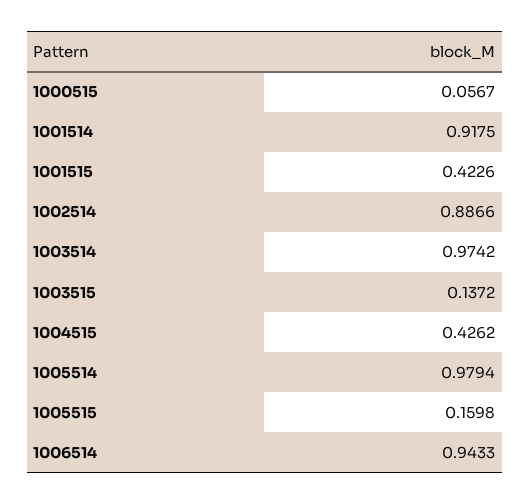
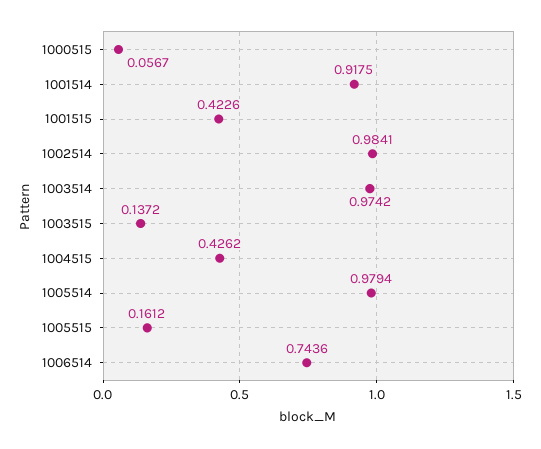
  {
    "1000515": 0.0567,
    "1001514": 0.9175,
    "1001515": 0.4226,
-   "1002514": 0.8866,
+   "1002514": 0.9841,
    "1003514": 0.9742,
    "1003515": 0.1372,
    "1004515": 0.4262,
    "1005514": 0.9794,
-   "1005515": 0.1598,
+   "1005515": 0.1612,
-   "1006514": 0.9433
+   "1006514": 0.7436
  }

